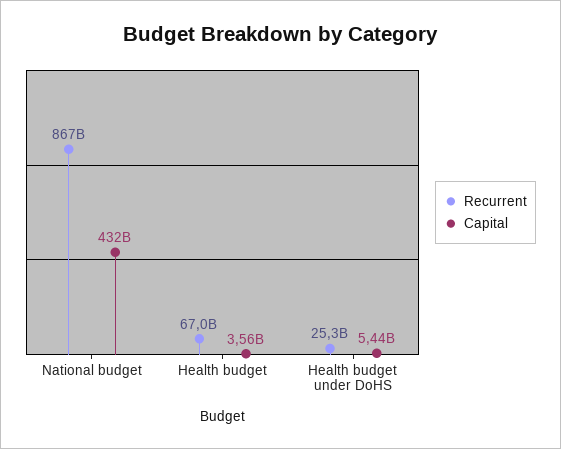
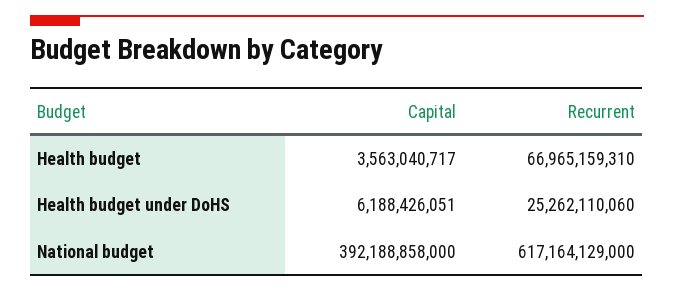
  {
    "Recurrent": {
-     "National budget": 867000000000,
+     "National budget": 617164129000,
      "Health budget": 66965159310,
      "Health budget under DoHS": 25262110060
    },
    "Capital": {
-     "National budget": 432000000000,
+     "National budget": 392188858000,
      "Health budget": 3563040717,
-     "Health budget under DoHS": 5440000000
+     "Health budget under DoHS": 6188426051
    }
  }

